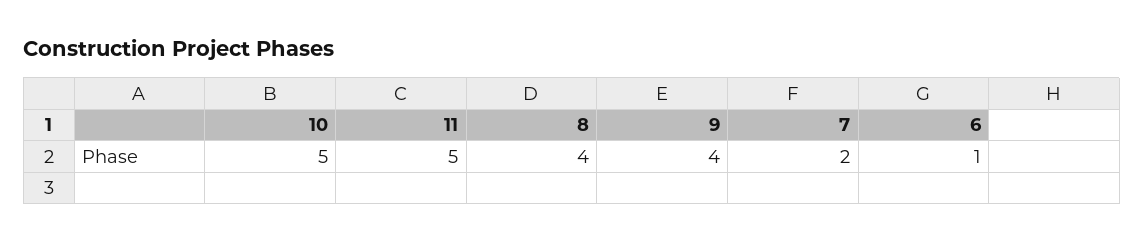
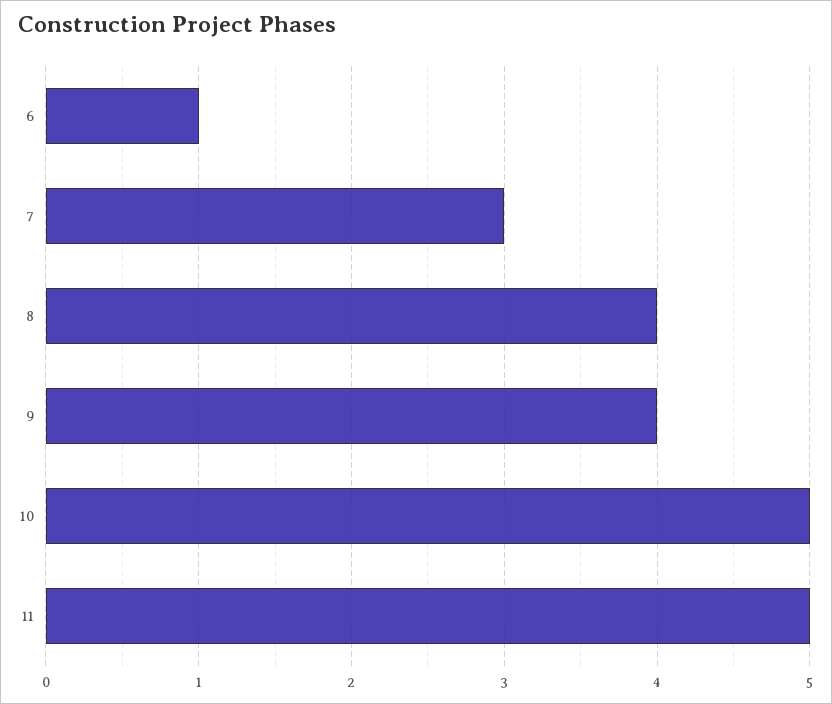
  {
    "10": 5,
    "11": 5,
    "8": 4,
    "9": 4,
-   "7": 2,
+   "7": 3,
    "6": 1
  }

